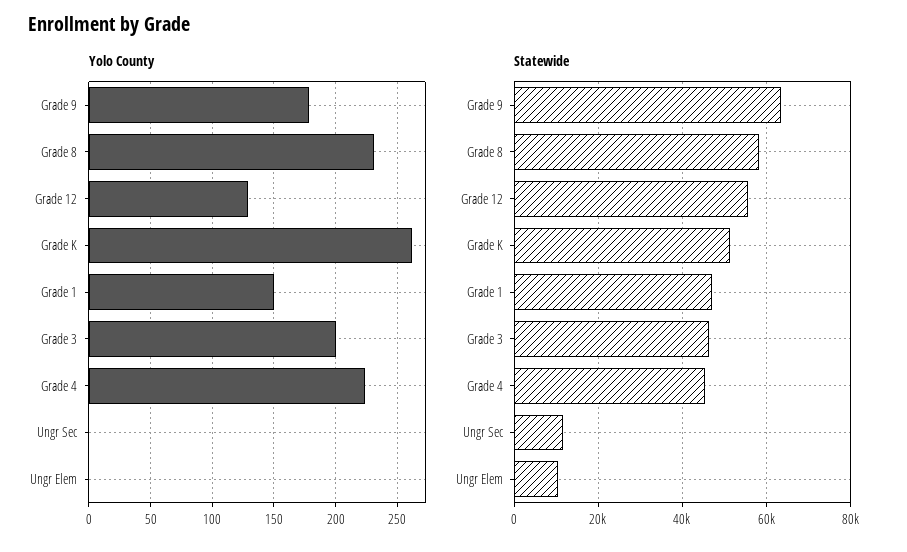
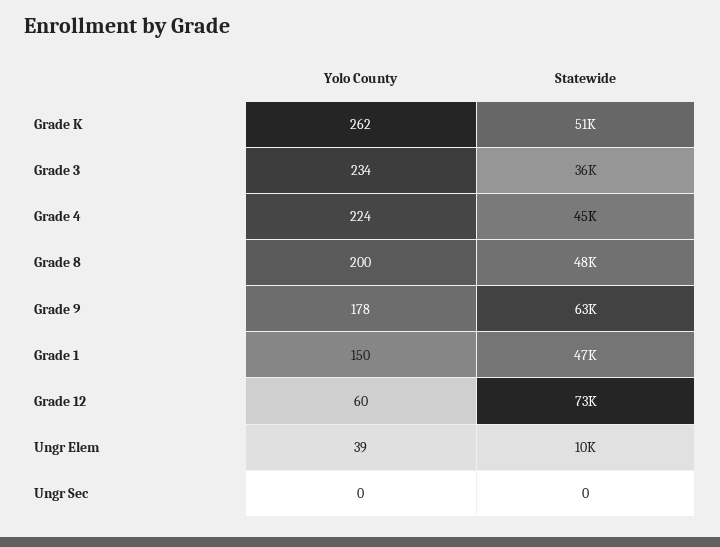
  {
    "Yolo County": {
      "Grade 9": 178,
-     "Grade 8": 230,
+     "Grade 8": 200,
-     "Grade 12": 130,
+     "Grade 12": 60,
      "Grade K": 262,
      "Grade 1": 150,
-     "Grade 3": 200,
+     "Grade 3": 234,
      "Grade 4": 224,
      "Ungr Sec": 0,
-     "Ungr Elem": 0
+     "Ungr Elem": 39
    },
    "Statewide": {
      "Grade 9": 63000,
-     "Grade 8": 58000,
+     "Grade 8": 48000,
-     "Grade 12": 56000,
+     "Grade 12": 73000,
      "Grade K": 51000,
      "Grade 1": 47000,
-     "Grade 3": 46000,
+     "Grade 3": 36000,
      "Grade 4": 45000,
-     "Ungr Sec": 12000,
+     "Ungr Sec": 0,
      "Ungr Elem": 10000
    }
  }

